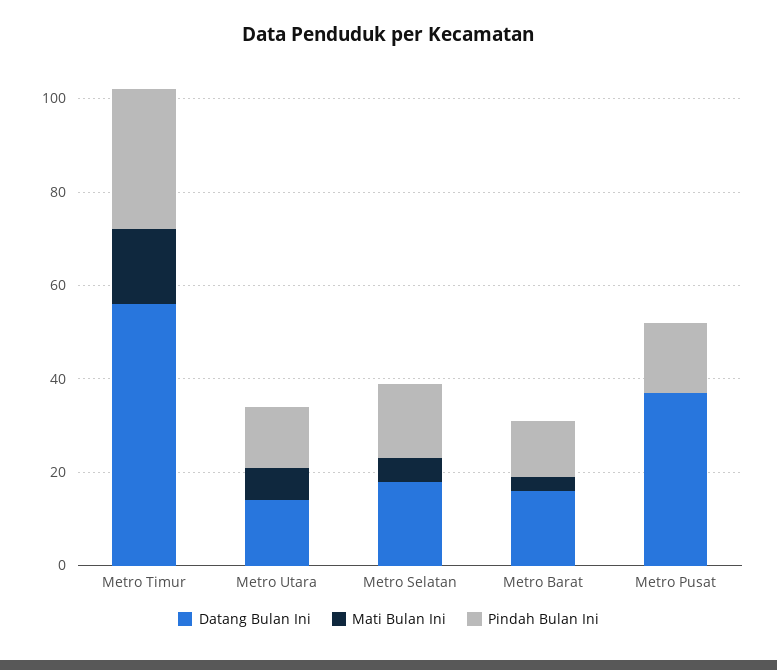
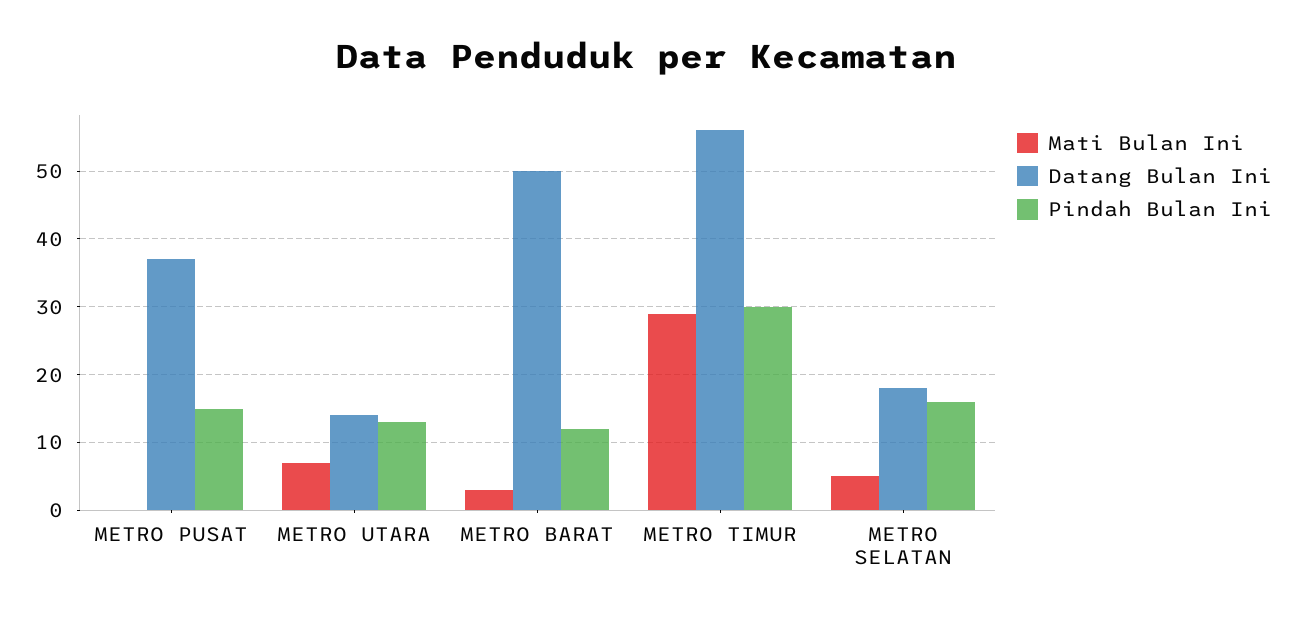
  {
    "Datang Bulan Ini": {
      "Metro Timur": 56,
      "Metro Utara": 14,
      "Metro Selatan": 18,
-     "Metro Barat": 15,
+     "Metro Barat": 50,
      "Metro Pusat": 37
    },
    "Mati Bulan Ini": {
-     "Metro Timur": 15,
+     "Metro Timur": 29,
      "Metro Utara": 7,
      "Metro Selatan": 5,
      "Metro Barat": 3,
      "Metro Pusat": 0
    },
    "Pindah Bulan Ini": {
      "Metro Timur": 30,
      "Metro Utara": 13,
      "Metro Selatan": 16,
      "Metro Barat": 12,
      "Metro Pusat": 15
    }
  }

